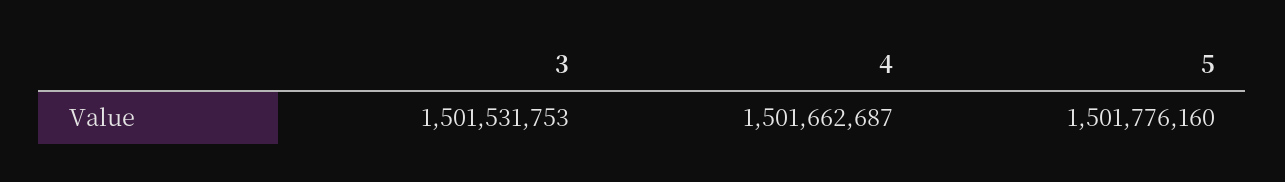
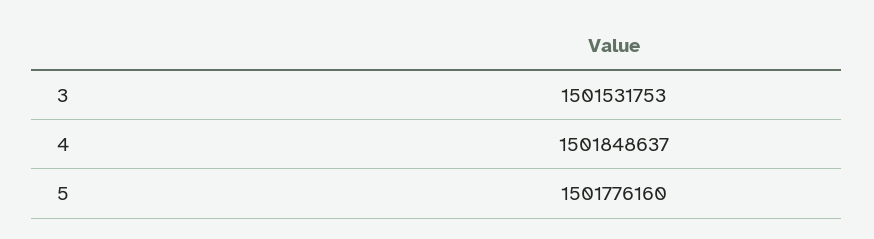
  {
    "3": 1501531753,
-   "4": 1501662687,
+   "4": 1501848637,
    "5": 1501776160
  }

